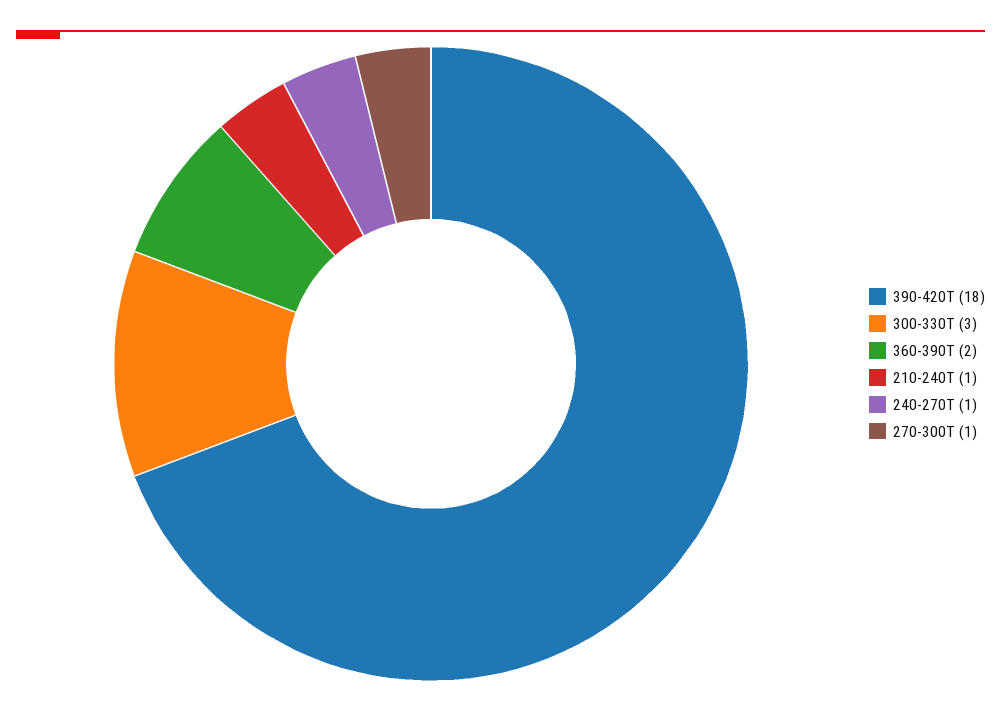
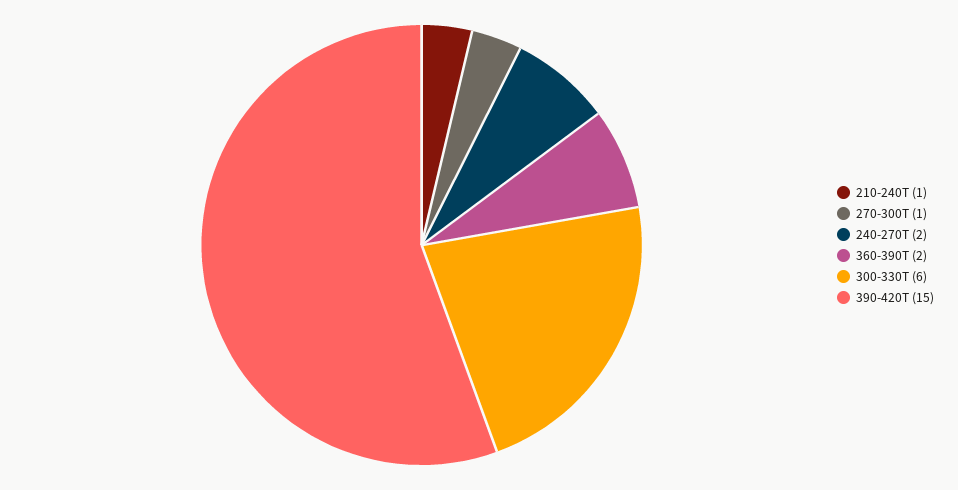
  {
-   "390-420T": 18,
+   "390-420T": 15,
-   "300-330T": 3,
+   "300-330T": 6,
    "360-390T": 2,
    "210-240T": 1,
-   "240-270T": 1,
+   "240-270T": 2,
    "270-300T": 1
  }

